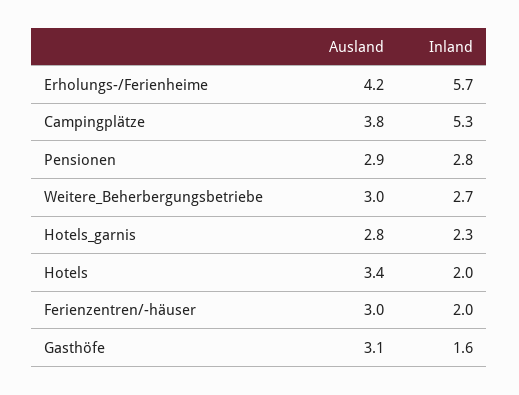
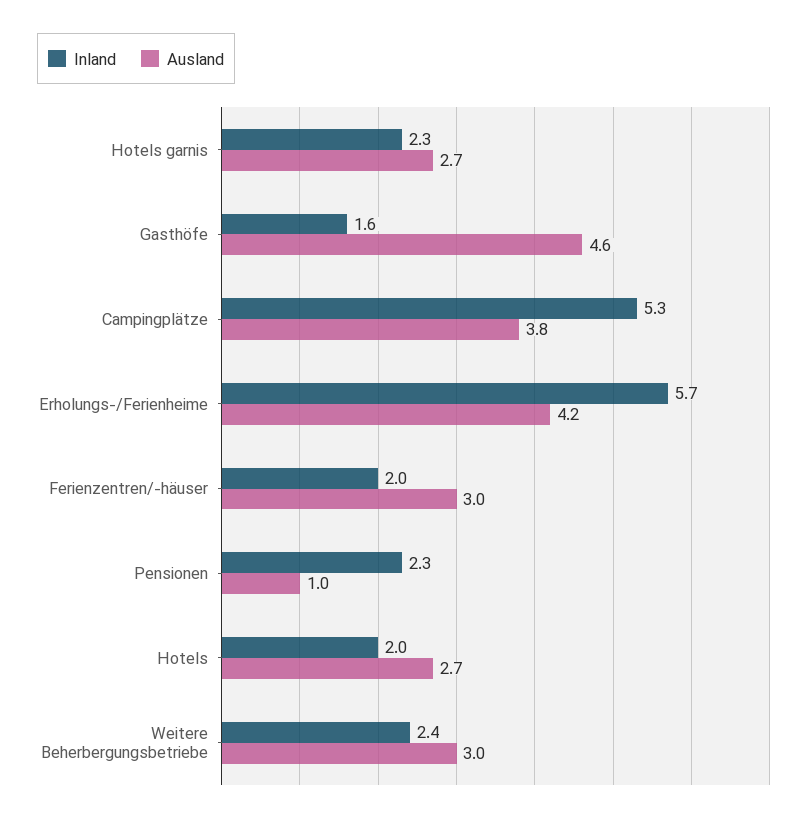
  {
    "Ausland": {
      "Erholungs-/Ferienheime": 4.2,
      "Campingplätze": 3.8,
-     "Pensionen": 2.9,
+     "Pensionen": 1,
      "Weitere_Beherbergungsbetriebe": 3,
-     "Hotels_garnis": 2.8,
+     "Hotels_garnis": 2.7,
-     "Hotels": 3.4,
+     "Hotels": 2.7,
      "Ferienzentren/-häuser": 3,
-     "Gasthöfe": 3.1
+     "Gasthöfe": 4.6
    },
    "Inland": {
      "Erholungs-/Ferienheime": 5.7,
      "Campingplätze": 5.3,
-     "Pensionen": 2.8,
+     "Pensionen": 2.3,
-     "Weitere_Beherbergungsbetriebe": 2.7,
+     "Weitere_Beherbergungsbetriebe": 2.4,
      "Hotels_garnis": 2.3,
      "Hotels": 2,
      "Ferienzentren/-häuser": 2,
      "Gasthöfe": 1.6
    }
  }

